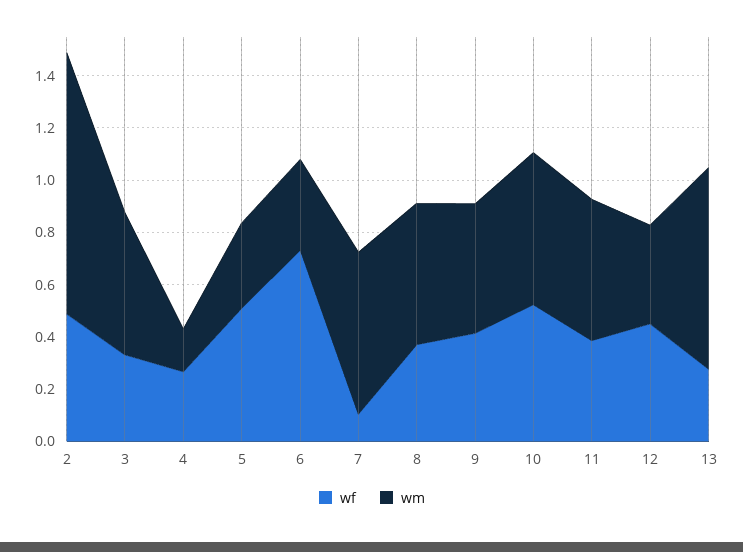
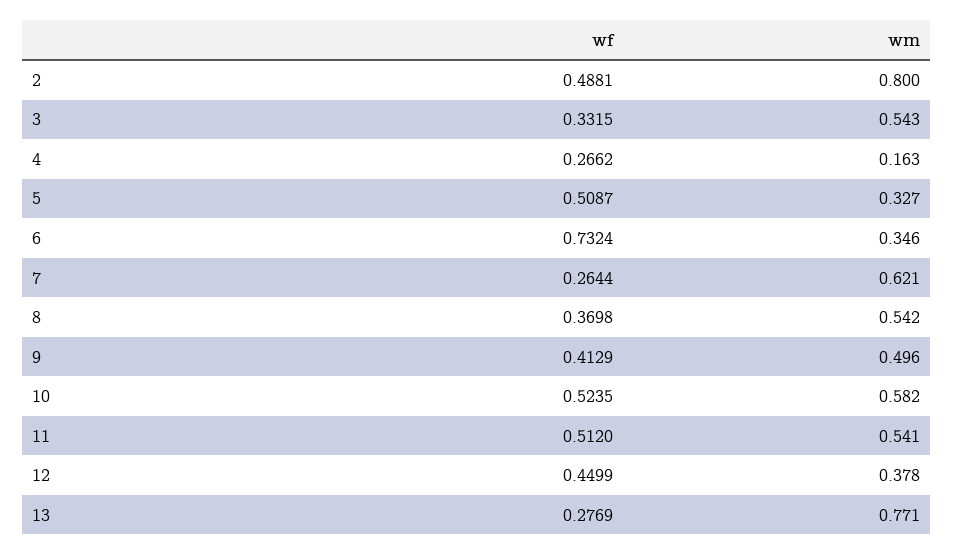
  {
    "wf": {
      "2": 0.4881,
      "3": 0.3315,
      "4": 0.2662,
      "5": 0.5087,
      "6": 0.7324,
-     "7": 0.1,
+     "7": 0.2644,
      "8": 0.3698,
      "9": 0.4129,
      "10": 0.5235,
-     "11": 0.4,
+     "11": 0.512,
      "12": 0.4499,
      "13": 0.2769
    },
    "wm": {
-     "2": 1,
+     "2": 0.8,
      "3": 0.543,
      "4": 0.163,
      "5": 0.327,
      "6": 0.346,
      "7": 0.621,
      "8": 0.542,
      "9": 0.496,
      "10": 0.582,
      "11": 0.541,
      "12": 0.378,
      "13": 0.771
    }
  }

